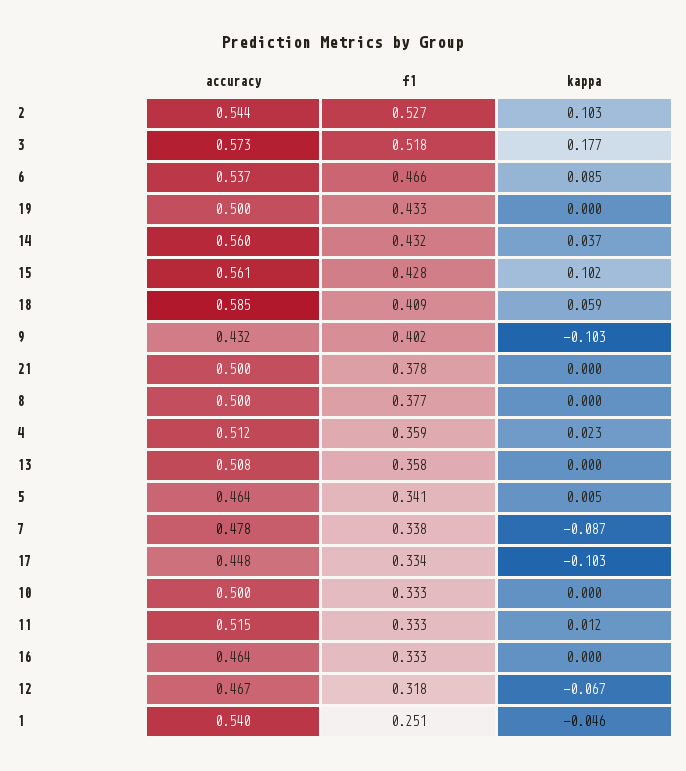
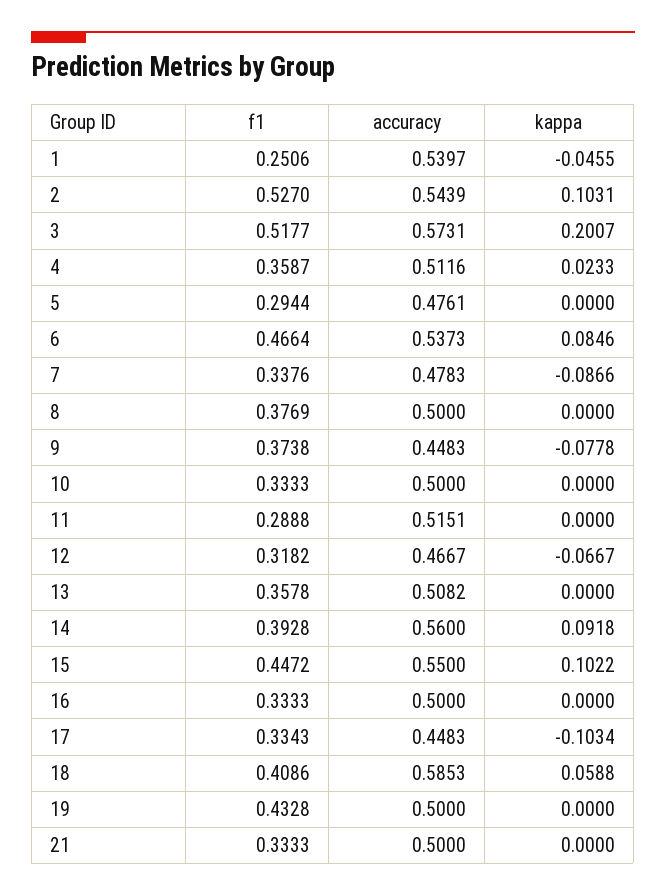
  {
    "accuracy": {
      "2": 0.5439,
      "3": 0.5731,
      "6": 0.5373,
      "19": 0.5,
      "14": 0.56,
-     "15": 0.561,
+     "15": 0.55,
      "18": 0.5853,
-     "9": 0.432,
+     "9": 0.4483,
      "21": 0.5,
      "8": 0.5,
      "4": 0.5116,
      "13": 0.5082,
-     "5": 0.464,
+     "5": 0.4761,
      "7": 0.4783,
      "17": 0.4483,
      "10": 0.5,
      "11": 0.5151,
-     "16": 0.464,
+     "16": 0.5,
      "12": 0.4667,
      "1": 0.5397
    },
    "f1": {
      "2": 0.527,
      "3": 0.5177,
      "6": 0.4664,
      "19": 0.4328,
-     "14": 0.432,
+     "14": 0.3928,
-     "15": 0.428,
+     "15": 0.4472,
      "18": 0.4086,
-     "9": 0.402,
+     "9": 0.3738,
-     "21": 0.378,
+     "21": 0.3333,
      "8": 0.3769,
      "4": 0.3587,
      "13": 0.3578,
-     "5": 0.341,
+     "5": 0.2944,
      "7": 0.3376,
      "17": 0.3343,
      "10": 0.3333,
-     "11": 0.333,
+     "11": 0.2888,
      "16": 0.3333,
      "12": 0.3182,
      "1": 0.2506
    },
    "kappa": {
      "2": 0.1031,
-     "3": 0.177,
+     "3": 0.2007,
      "6": 0.0846,
      "19": 0,
-     "14": 0.037,
+     "14": 0.0918,
      "15": 0.1022,
      "18": 0.0588,
-     "9": -0.103,
+     "9": -0.0778,
      "21": 0,
      "8": 0,
      "4": 0.0233,
      "13": 0,
-     "5": 0.005,
+     "5": 0,
      "7": -0.0866,
      "17": -0.1034,
      "10": 0,
-     "11": 0.012,
+     "11": 0,
      "16": 0,
      "12": -0.0667,
      "1": -0.0455
    }
  }

